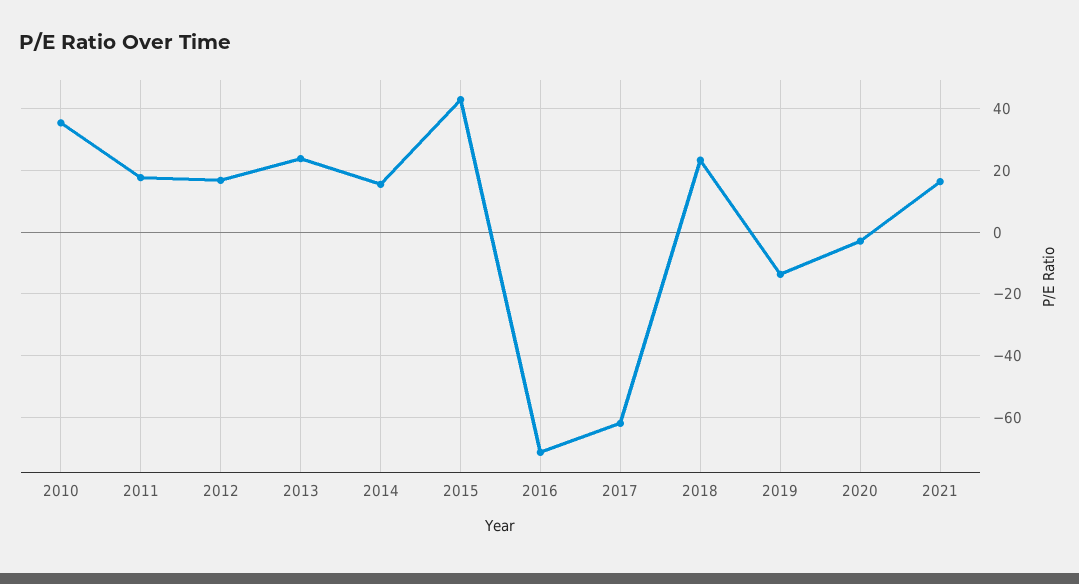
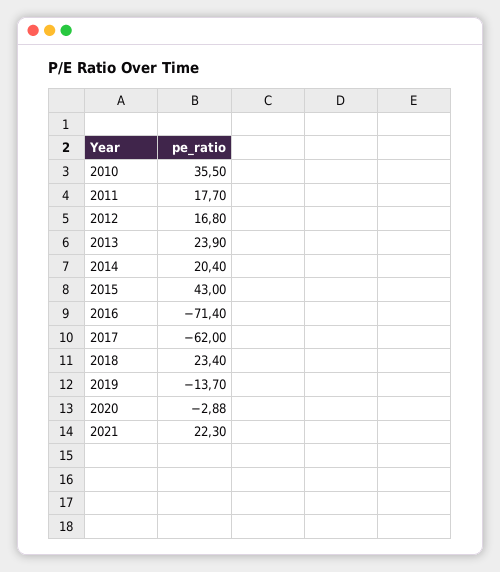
  {
    "2010": 35.5,
    "2011": 17.7,
    "2012": 16.8,
    "2013": 23.9,
-   "2014": 16,
+   "2014": 20.4,
    "2015": 43,
    "2016": -71.4,
    "2017": -62,
    "2018": 23.4,
    "2019": -13.7,
    "2020": -2.88,
-   "2021": 16
+   "2021": 22.3
  }

